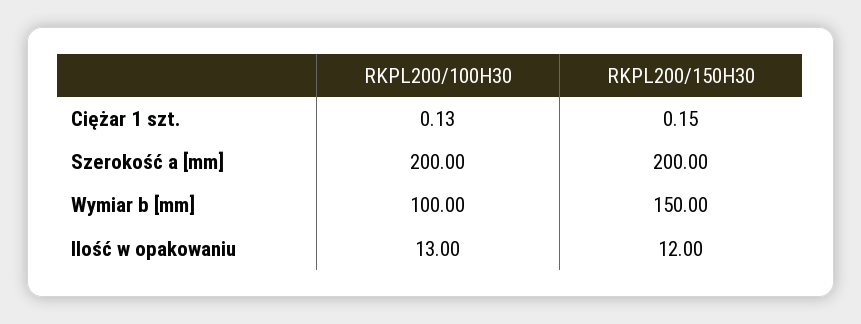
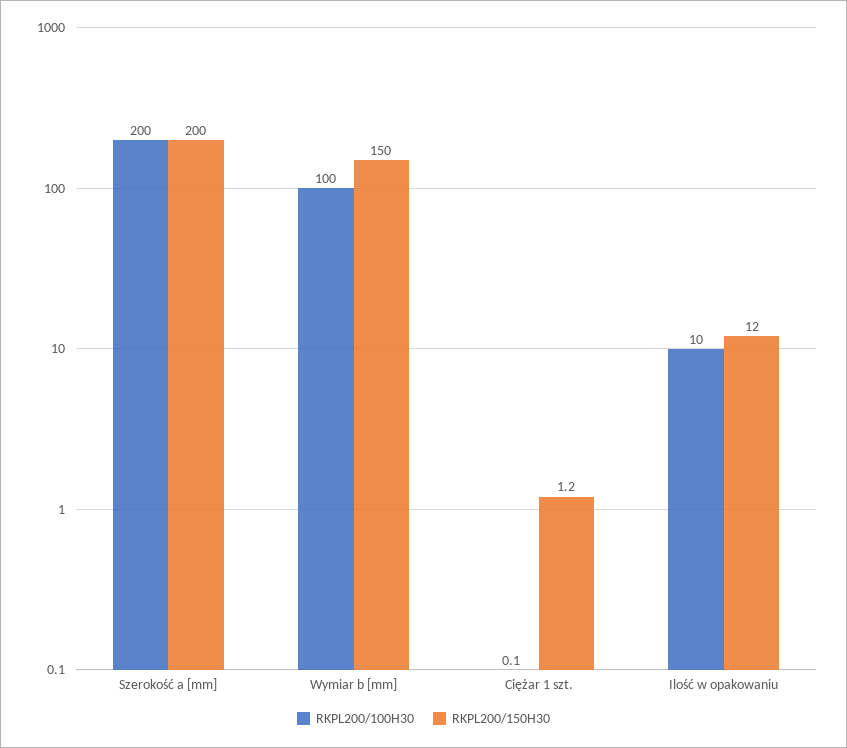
  {
    "RKPL200/100H30": {
      "Ciężar 1 szt.": 0.13,
      "Szerokość a [mm]": 200,
      "Wymiar b [mm]": 100,
-     "Ilość w opakowaniu": 13
+     "Ilość w opakowaniu": 10
    },
    "RKPL200/150H30": {
-     "Ciężar 1 szt.": 0.15,
+     "Ciężar 1 szt.": 1.2,
      "Szerokość a [mm]": 200,
      "Wymiar b [mm]": 150,
      "Ilość w opakowaniu": 12
    }
  }

